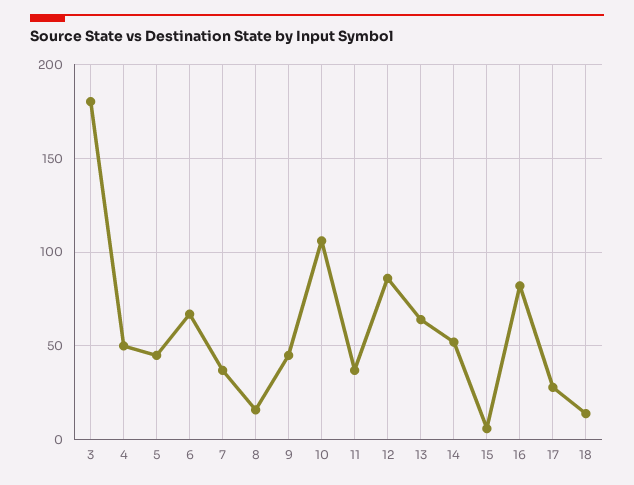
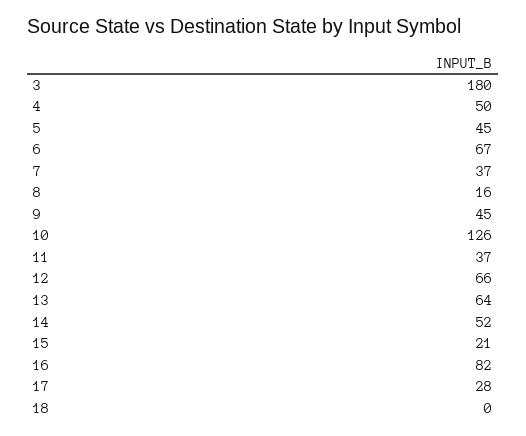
  {
    "3": 180,
    "4": 50,
    "5": 45,
    "6": 67,
    "7": 37,
    "8": 16,
    "9": 45,
-   "10": 105,
+   "10": 126,
    "11": 37,
-   "12": 85,
+   "12": 66,
    "13": 64,
    "14": 52,
-   "15": 5,
+   "15": 21,
    "16": 82,
    "17": 28,
-   "18": 15
+   "18": 0
  }

